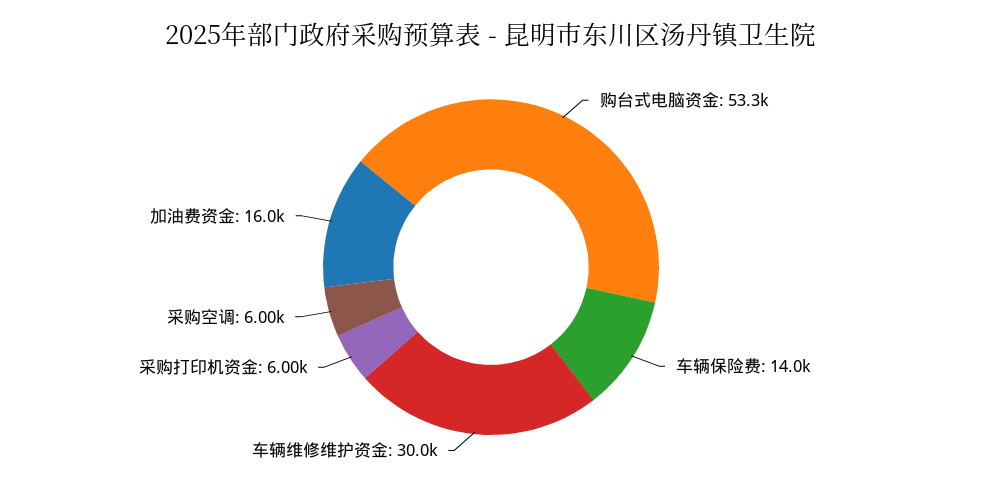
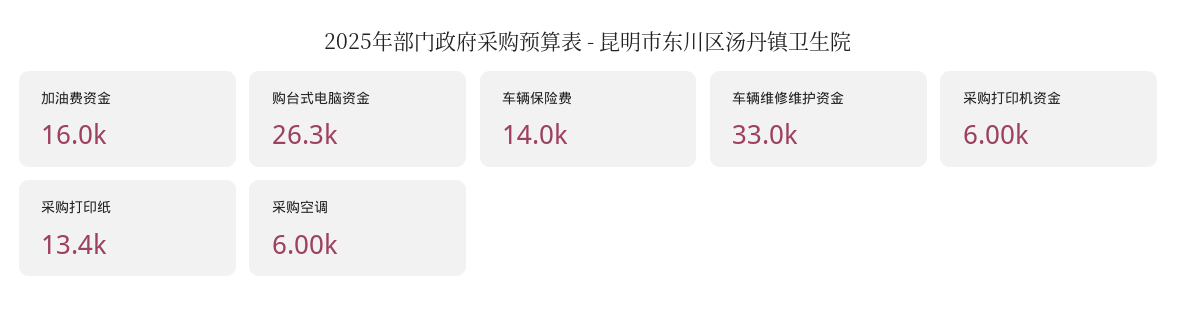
  {
-   "购台式电脑资金": 53300,
+   "购台式电脑资金": 26300,
    "车辆保险费": 14000,
-   "车辆维修维护资金": 30000,
+   "车辆维修维护资金": 33000,
    "采购打印机资金": 6000,
    "采购空调": 6000,
-   "加油费资金": 16000
+   "加油费资金": 16000,
+   "采购打印纸": 13400
  }

